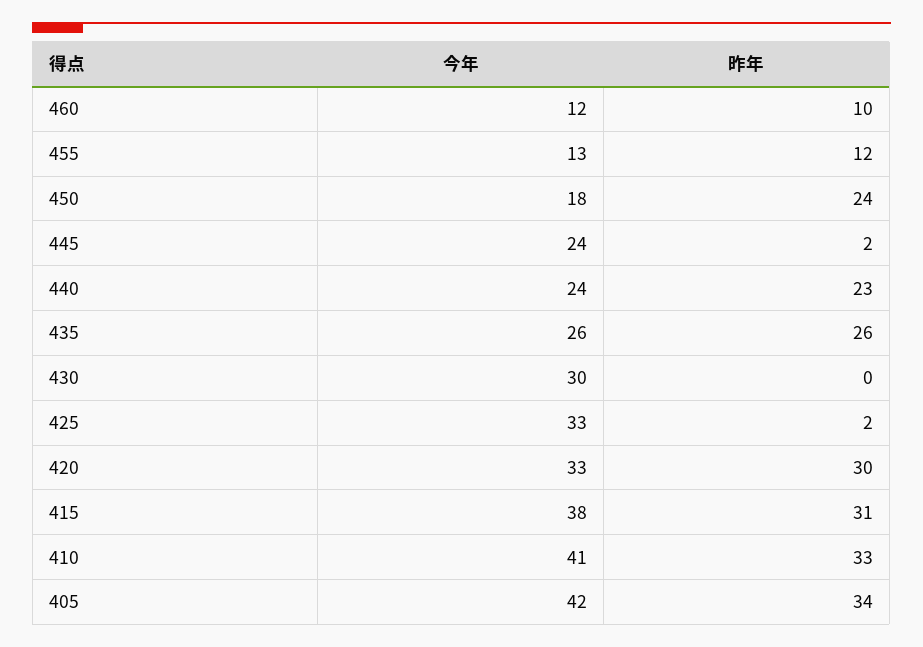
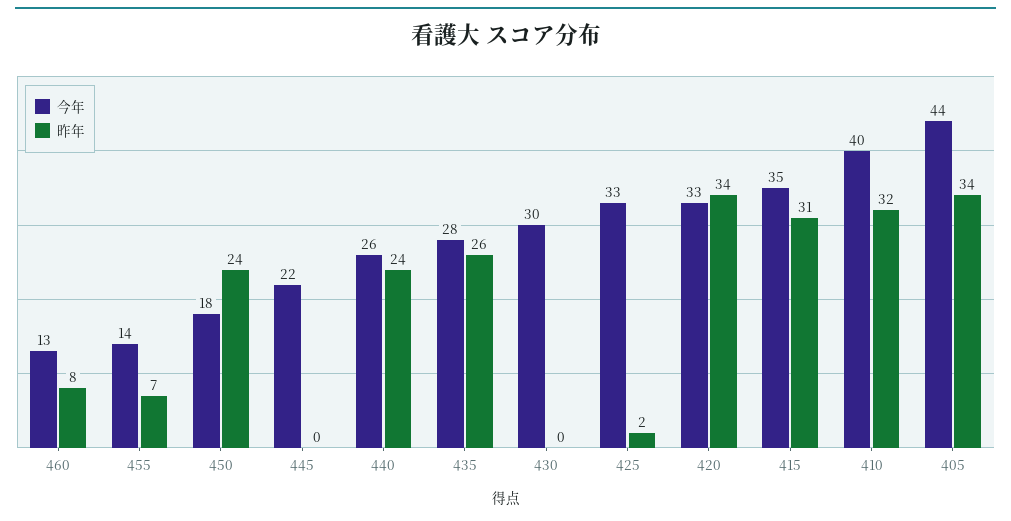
  {
    "今年": {
-     "460": 12,
+     "460": 13,
-     "455": 13,
+     "455": 14,
      "450": 18,
-     "445": 24,
+     "445": 22,
-     "440": 24,
+     "440": 26,
-     "435": 26,
+     "435": 28,
      "430": 30,
      "425": 33,
      "420": 33,
-     "415": 38,
+     "415": 35,
-     "410": 41,
+     "410": 40,
-     "405": 42
+     "405": 44
    },
    "昨年": {
-     "460": 10,
+     "460": 8,
-     "455": 12,
+     "455": 7,
      "450": 24,
-     "445": 2,
+     "445": 0,
-     "440": 23,
+     "440": 24,
      "435": 26,
      "430": 0,
      "425": 2,
-     "420": 30,
+     "420": 34,
      "415": 31,
-     "410": 33,
+     "410": 32,
      "405": 34
    }
  }

